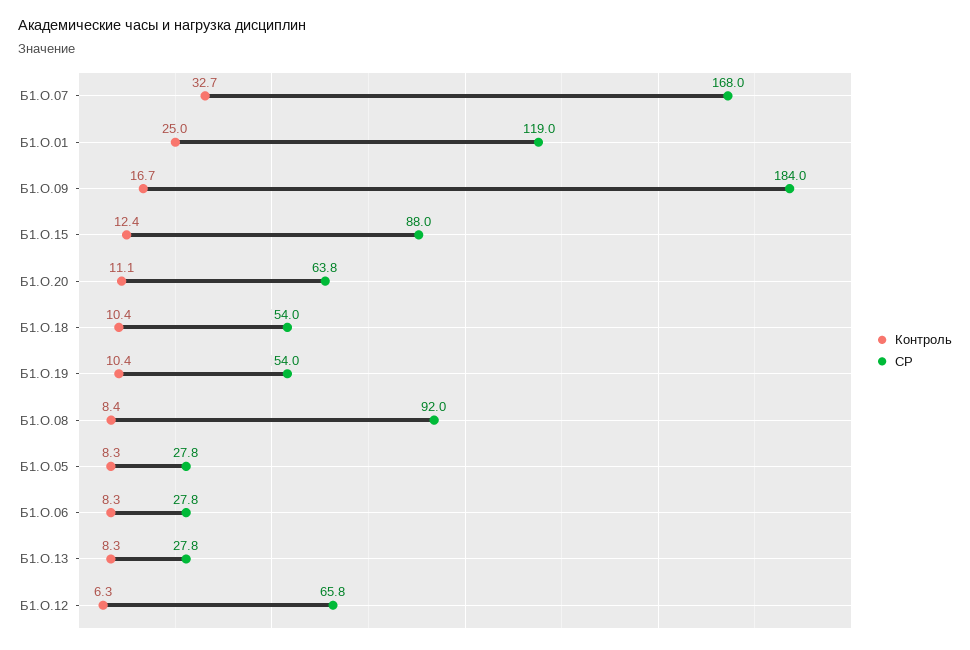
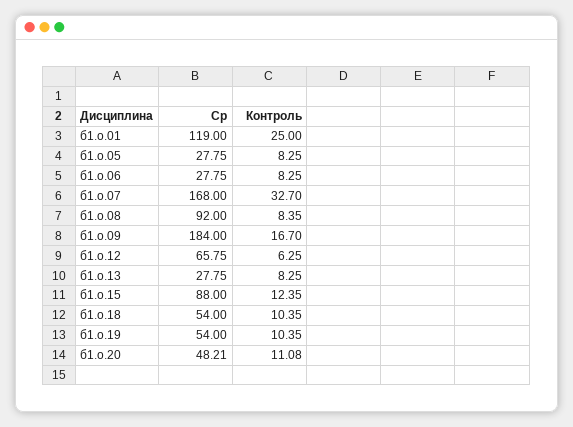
  {
    "Контроль": {
      "Б1.О.07": 32.7,
      "Б1.О.01": 25,
      "Б1.О.09": 16.7,
      "Б1.О.15": 12.35,
      "Б1.О.20": 11.08,
      "Б1.О.18": 10.35,
      "Б1.О.19": 10.35,
      "Б1.О.08": 8.35,
      "Б1.О.05": 8.25,
      "Б1.О.06": 8.25,
      "Б1.О.13": 8.25,
      "Б1.О.12": 6.25
    },
    "СР": {
      "Б1.О.07": 168,
      "Б1.О.01": 119,
      "Б1.О.09": 184,
      "Б1.О.15": 88,
-     "Б1.О.20": 63.8,
+     "Б1.О.20": 48.21,
      "Б1.О.18": 54,
      "Б1.О.19": 54,
      "Б1.О.08": 92,
      "Б1.О.05": 27.75,
      "Б1.О.06": 27.75,
      "Б1.О.13": 27.75,
      "Б1.О.12": 65.75
    }
  }

